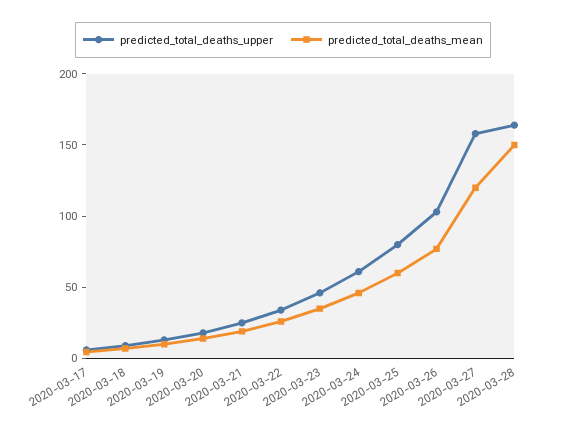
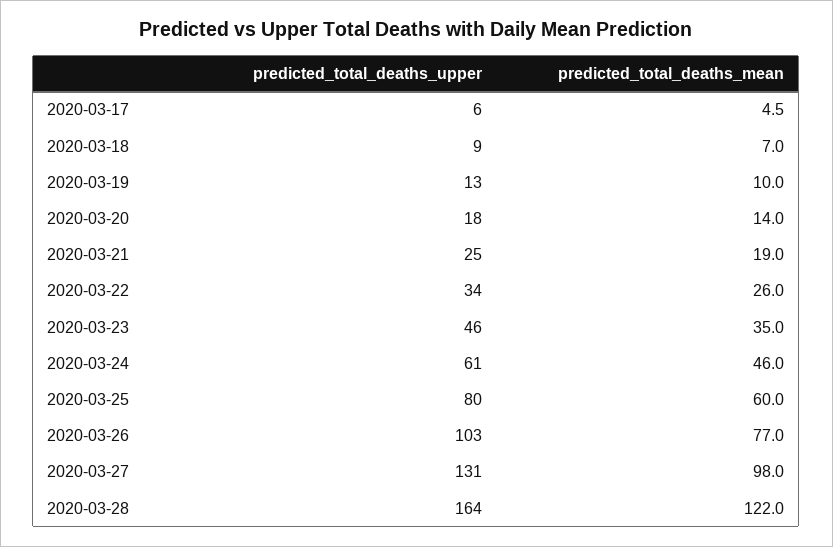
  {
    "predicted_total_deaths_upper": {
      "2020-03-17": 6,
      "2020-03-18": 9,
      "2020-03-19": 13,
      "2020-03-20": 18,
      "2020-03-21": 25,
      "2020-03-22": 34,
      "2020-03-23": 46,
      "2020-03-24": 61,
      "2020-03-25": 80,
      "2020-03-26": 103,
-     "2020-03-27": 160,
+     "2020-03-27": 131,
      "2020-03-28": 164
    },
    "predicted_total_deaths_mean": {
      "2020-03-17": 4.5,
      "2020-03-18": 7,
      "2020-03-19": 10,
      "2020-03-20": 14,
      "2020-03-21": 19,
      "2020-03-22": 26,
      "2020-03-23": 35,
      "2020-03-24": 46,
      "2020-03-25": 60,
      "2020-03-26": 77,
-     "2020-03-27": 120,
+     "2020-03-27": 98,
-     "2020-03-28": 150
+     "2020-03-28": 122
    }
  }

